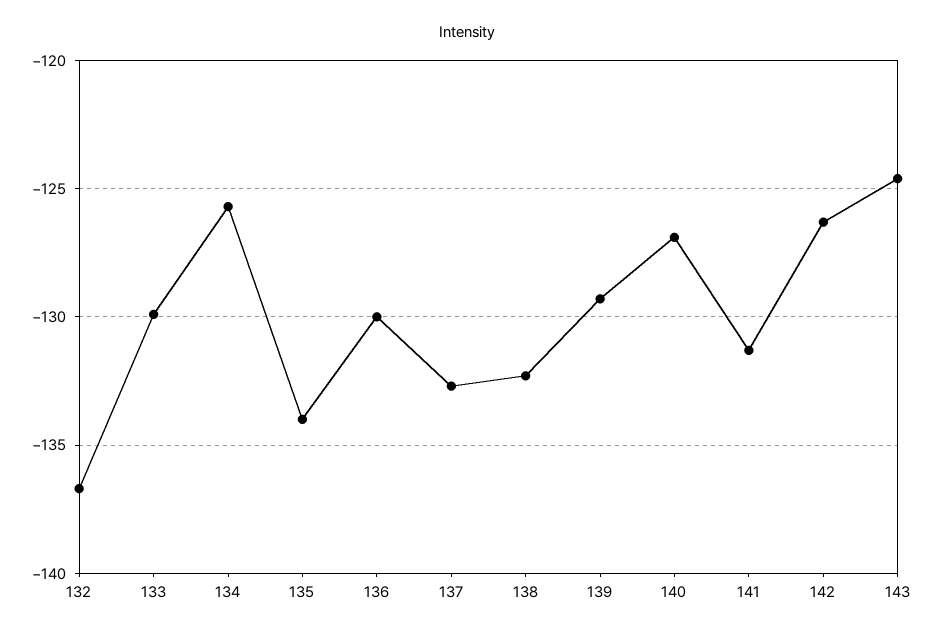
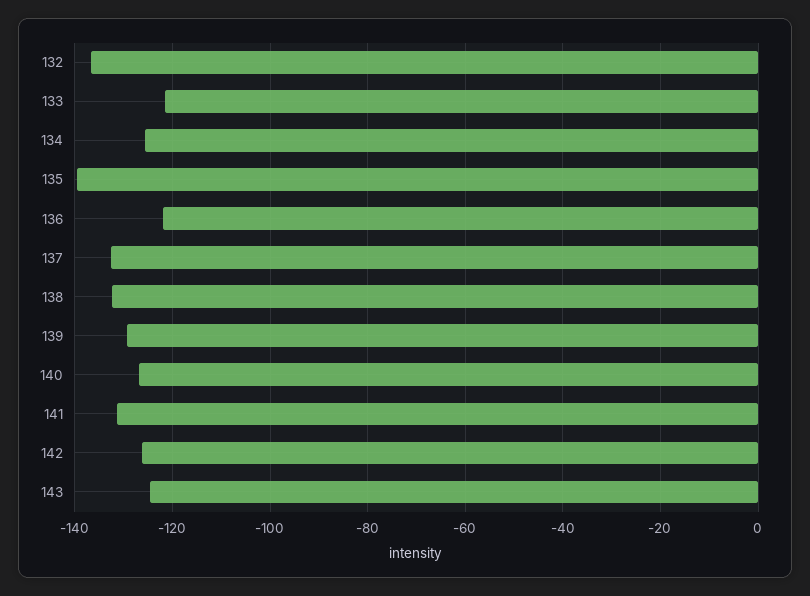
  {
    "132": -136.5,
-   "133": -130,
+   "133": -122,
    "134": -125.5,
-   "135": -134,
+   "135": -140,
-   "136": -130,
+   "136": -122,
    "137": -132.5,
    "138": -132.5,
    "139": -129.5,
    "140": -127,
    "141": -131.5,
    "142": -126.5,
    "143": -124.5
  }

